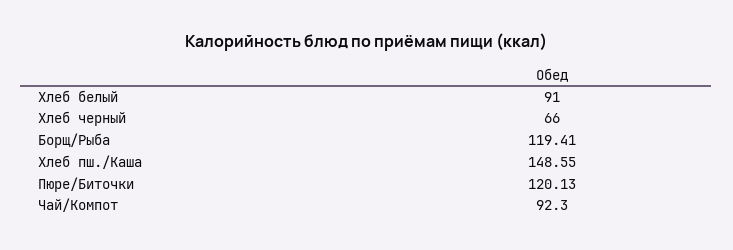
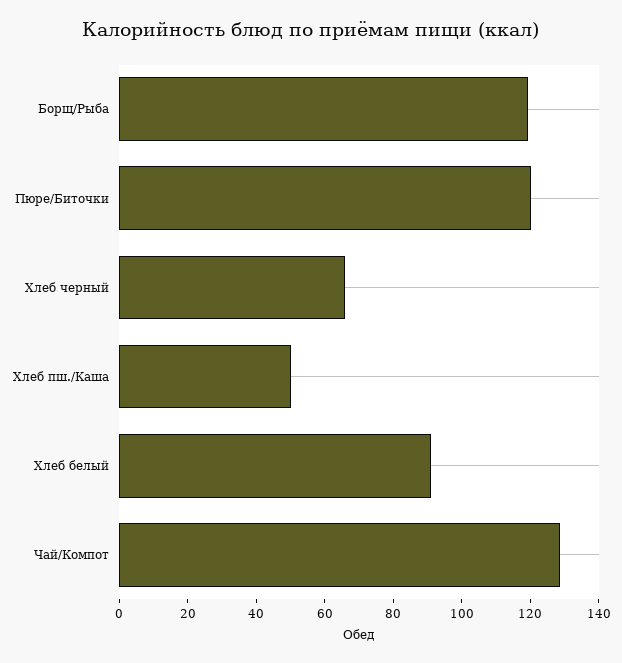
  {
    "Хлеб белый": 91,
    "Хлеб черный": 66,
    "Борщ/Рыба": 119.41,
-   "Хлеб пш./Каша": 148.55,
+   "Хлеб пш./Каша": 50,
    "Пюре/Биточки": 120.13,
-   "Чай/Компот": 92.3
+   "Чай/Компот": 130
  }

